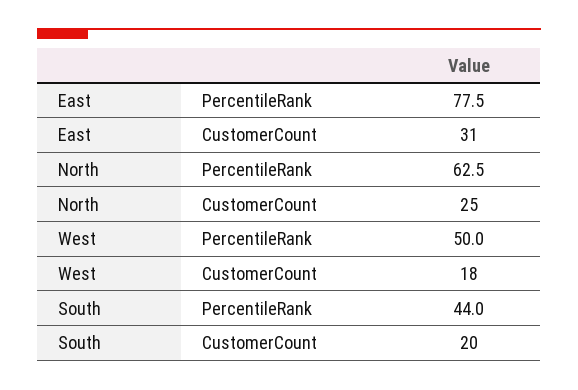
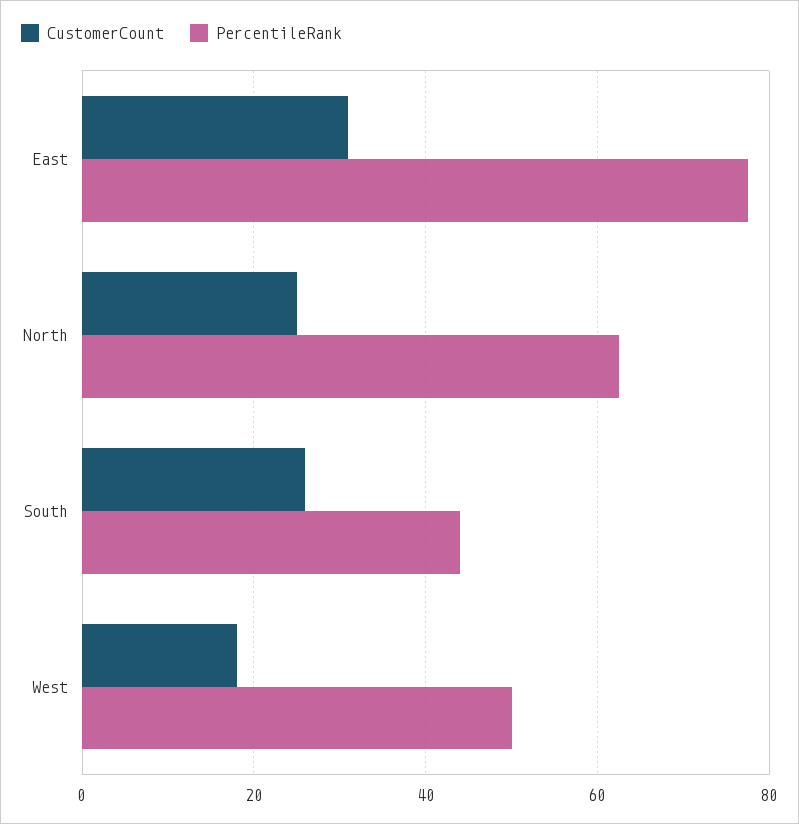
  {
    "PercentileRank": {
      "East": 77.5,
      "North": 62.5,
      "West": 50,
      "South": 44
    },
    "CustomerCount": {
      "East": 31,
      "North": 25,
      "West": 18,
-     "South": 20
+     "South": 26
    }
  }

